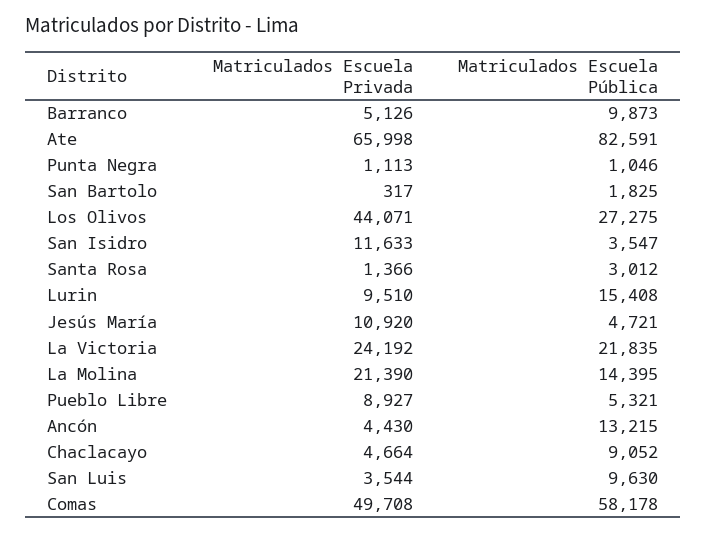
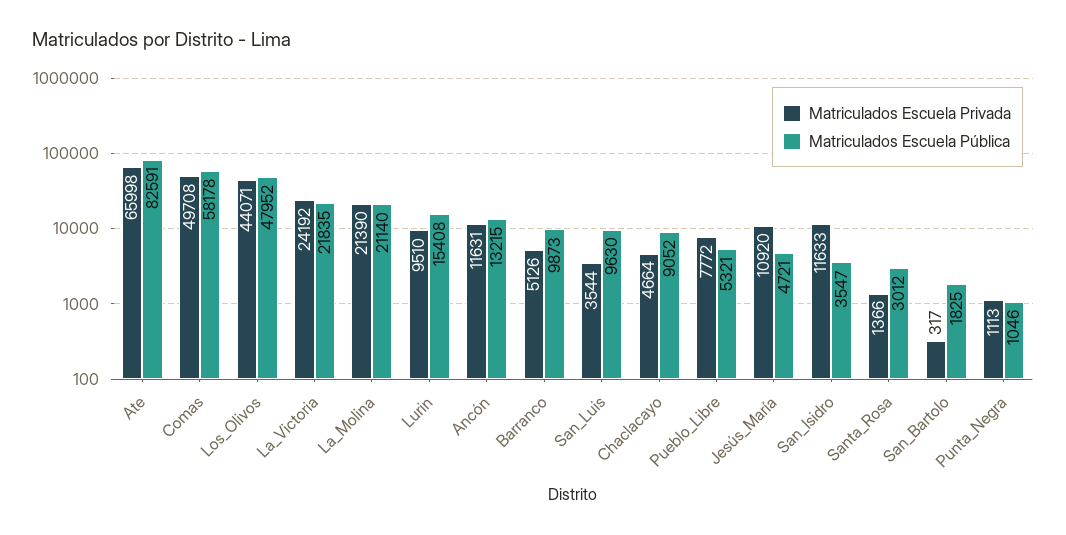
  {
    "Matriculados Escuela Privada": {
      "Barranco": 5126,
      "Ate": 65998,
      "Punta Negra": 1113,
      "San Bartolo": 317,
      "Los Olivos": 44071,
      "San Isidro": 11633,
      "Santa Rosa": 1366,
      "Lurin": 9510,
      "Jesús María": 10920,
      "La Victoria": 24192,
      "La Molina": 21390,
-     "Pueblo Libre": 8927,
+     "Pueblo Libre": 7772,
-     "Ancón": 4430,
+     "Ancón": 11631,
      "Chaclacayo": 4664,
      "San Luis": 3544,
      "Comas": 49708
    },
    "Matriculados Escuela Pública": {
      "Barranco": 9873,
      "Ate": 82591,
      "Punta Negra": 1046,
      "San Bartolo": 1825,
-     "Los Olivos": 27275,
+     "Los Olivos": 47952,
      "San Isidro": 3547,
      "Santa Rosa": 3012,
      "Lurin": 15408,
      "Jesús María": 4721,
      "La Victoria": 21835,
-     "La Molina": 14395,
+     "La Molina": 21140,
      "Pueblo Libre": 5321,
      "Ancón": 13215,
      "Chaclacayo": 9052,
      "San Luis": 9630,
      "Comas": 58178
    }
  }

